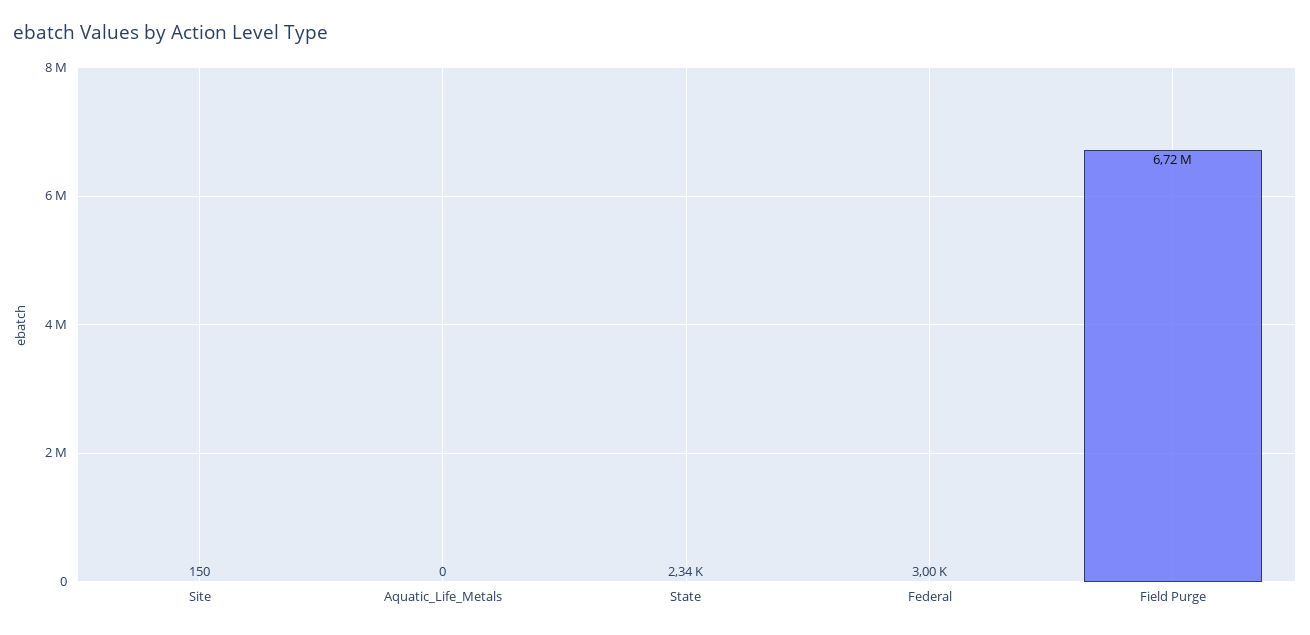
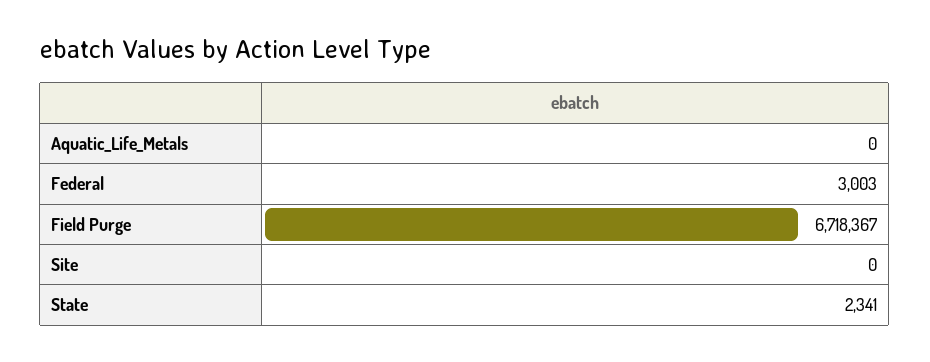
  {
-   "Site": 150,
+   "Site": 0,
    "Aquatic_Life_Metals": 0,
    "State": 2341,
    "Federal": 3003,
    "Field Purge": 6718367
  }

